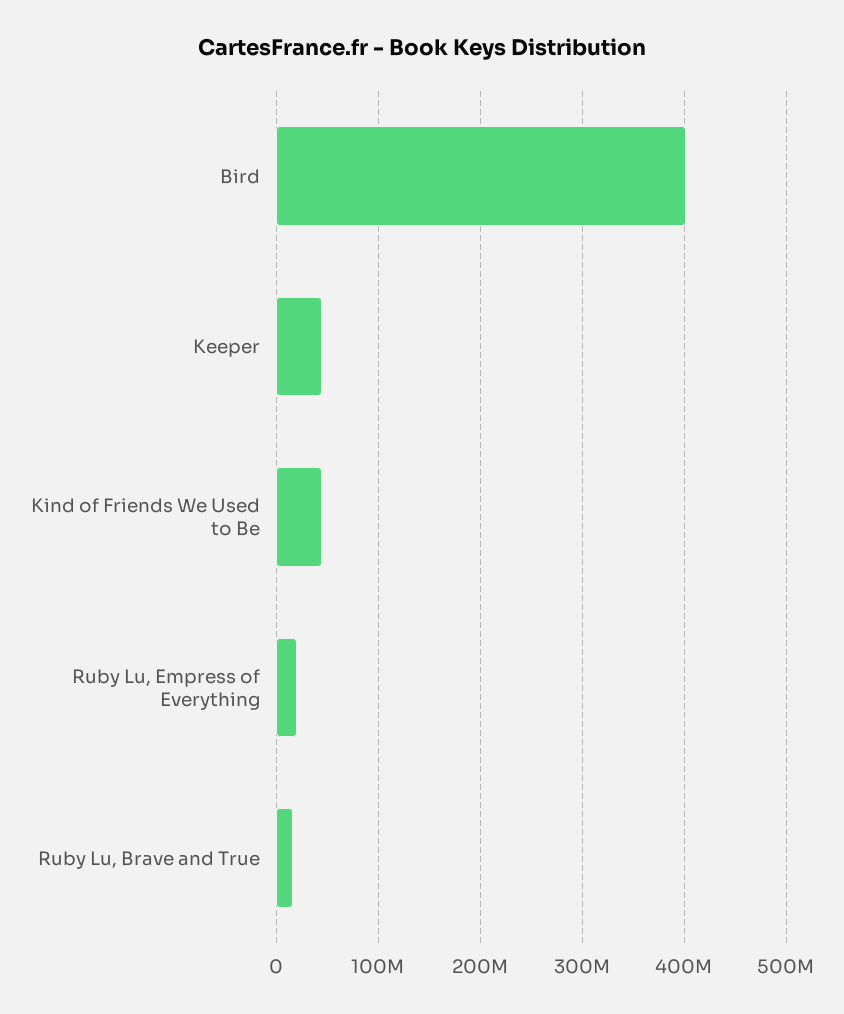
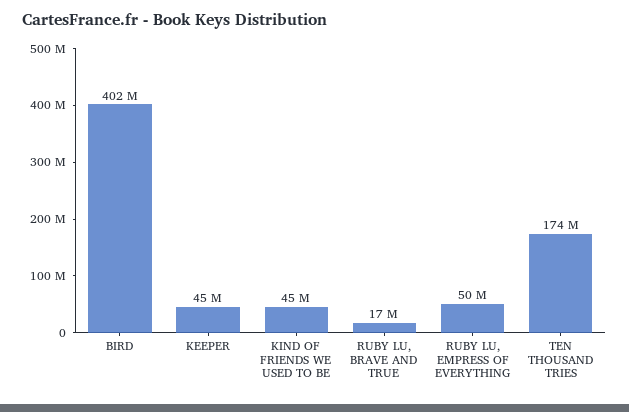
  {
    "Bird": 402000000,
    "Keeper": 45000000,
    "Kind of Friends We Used to Be": 45000000,
-   "Ruby Lu, Empress of Everything": 20000000,
+   "Ruby Lu, Empress of Everything": 50000000,
-   "Ruby Lu, Brave and True": 17000000
+   "Ruby Lu, Brave and True": 17000000,
+   "TEN THOUSAND TRIES": 174000000
  }

